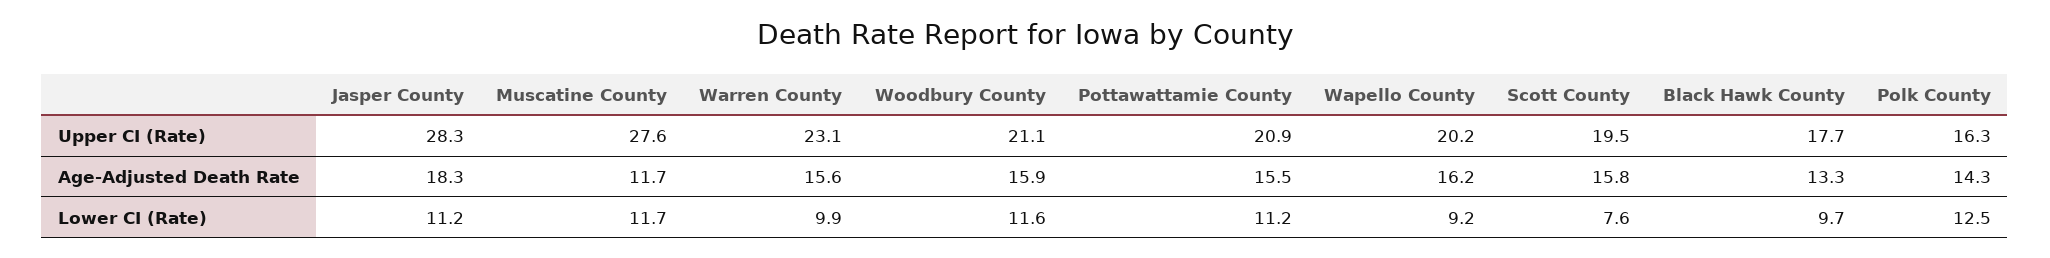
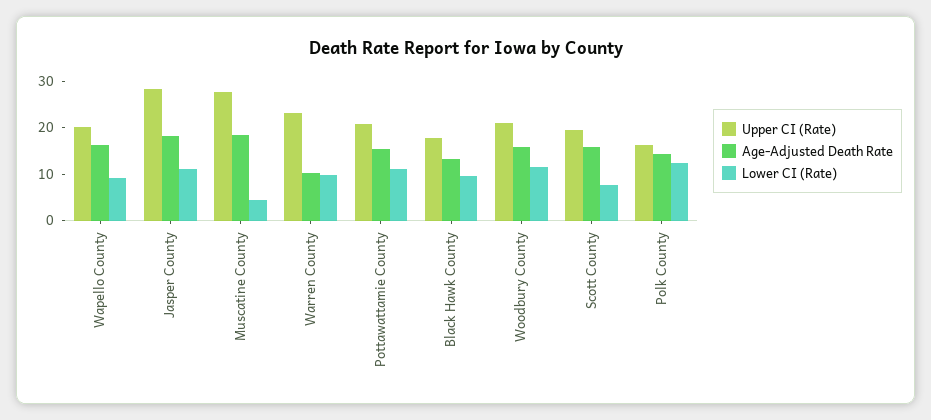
  {
    "Upper CI (Rate)": {
      "Jasper County": 28.3,
      "Muscatine County": 27.6,
      "Warren County": 23.1,
      "Woodbury County": 21.1,
      "Pottawattamie County": 20.9,
      "Wapello County": 20.2,
      "Scott County": 19.5,
      "Black Hawk County": 17.7,
      "Polk County": 16.3
    },
    "Age-Adjusted Death Rate": {
      "Jasper County": 18.3,
-     "Muscatine County": 11.7,
+     "Muscatine County": 18,
-     "Warren County": 15.6,
+     "Warren County": 10,
      "Woodbury County": 15.9,
      "Pottawattamie County": 15.5,
      "Wapello County": 16.2,
      "Scott County": 15.8,
      "Black Hawk County": 13.3,
      "Polk County": 14.3
    },
    "Lower CI (Rate)": {
      "Jasper County": 11.2,
-     "Muscatine County": 11.7,
+     "Muscatine County": 4,
      "Warren County": 9.9,
      "Woodbury County": 11.6,
      "Pottawattamie County": 11.2,
      "Wapello County": 9.2,
      "Scott County": 7.6,
      "Black Hawk County": 9.7,
      "Polk County": 12.5
    }
  }

